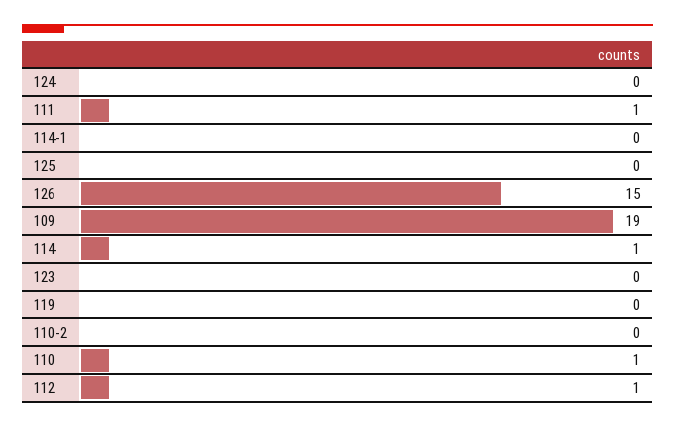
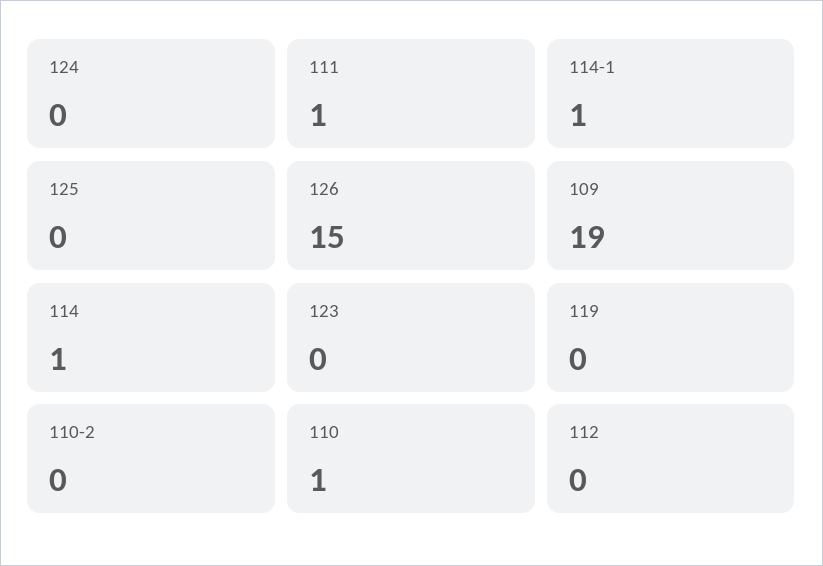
  {
    "124": 0,
    "111": 1,
-   "114-1": 0,
+   "114-1": 1,
    "125": 0,
    "126": 15,
    "109": 19,
    "114": 1,
    "123": 0,
    "119": 0,
    "110-2": 0,
    "110": 1,
-   "112": 1
+   "112": 0
  }

